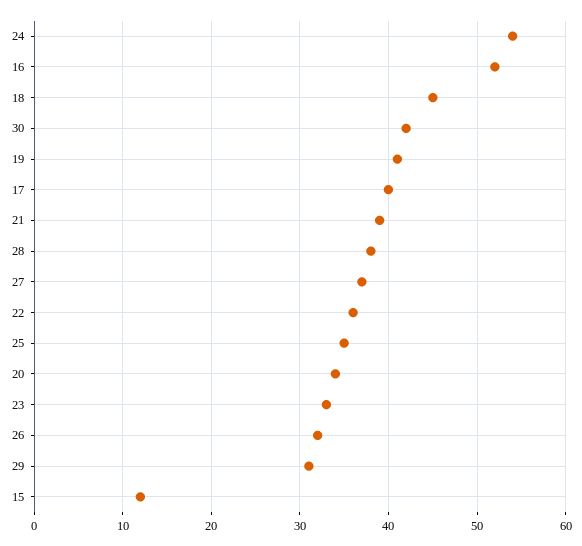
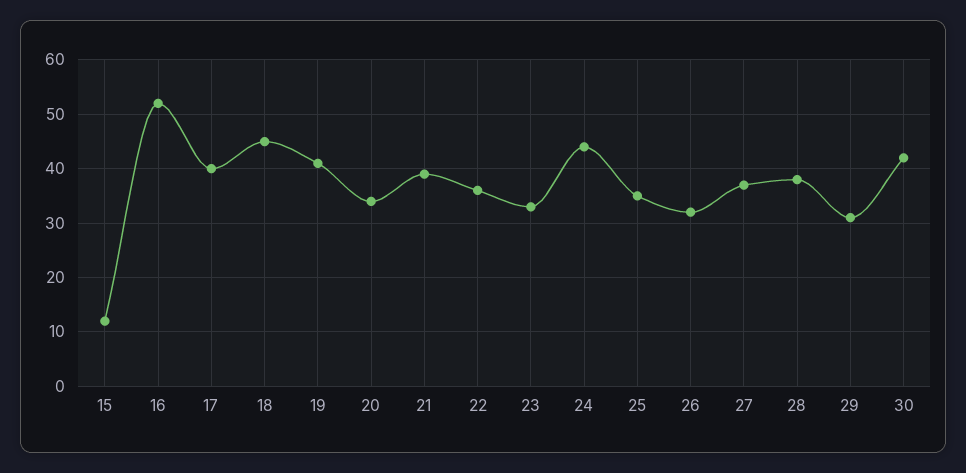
  {
-   "24": 54,
+   "24": 45,
    "16": 52,
    "18": 45,
    "30": 42,
    "19": 41,
    "17": 40,
    "21": 39,
    "28": 38,
    "27": 37,
    "22": 36,
    "25": 35,
    "20": 34,
    "23": 33,
    "26": 32,
    "29": 31,
    "15": 12
  }

